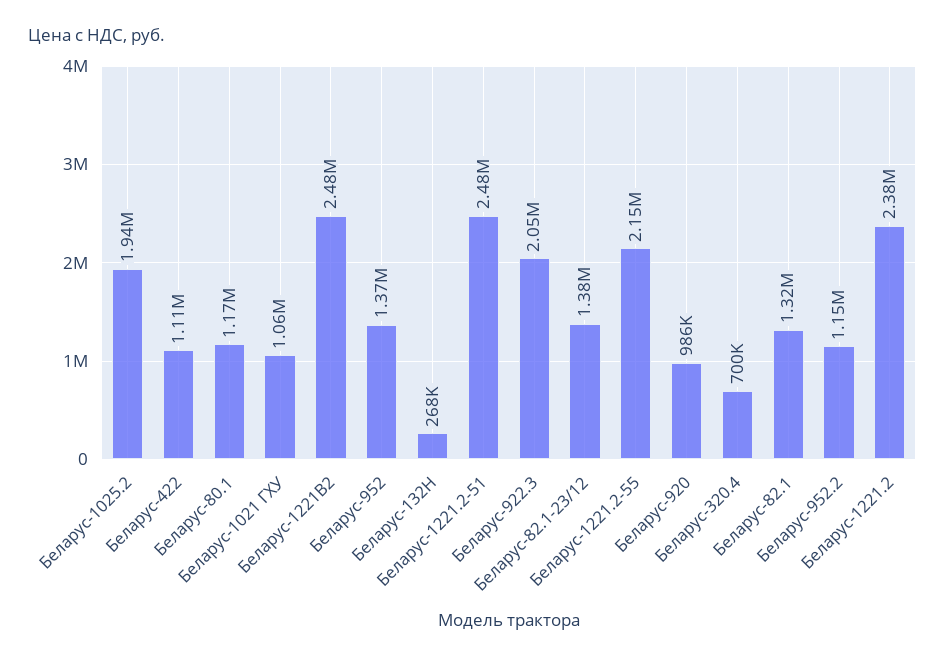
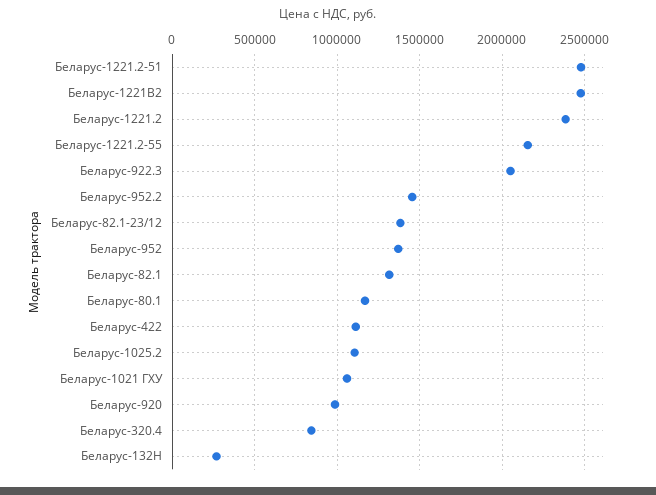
  {
-   "Беларус-1025.2": 1940000,
+   "Беларус-1025.2": 1100000,
    "Беларус-422": 1110000,
    "Беларус-80.1": 1170000,
    "Беларус-1021 ГХУ": 1060000,
    "Беларус-1221В2": 2480000,
    "Беларус-952": 1370000,
    "Беларус-132Н": 268000,
    "Беларус-1221.2-51": 2480000,
    "Беларус-922.3": 2050000,
    "Беларус-82.1-23/12": 1380000,
    "Беларус-1221.2-55": 2150000,
    "Беларус-920": 986000,
-   "Беларус-320.4": 700000,
+   "Беларус-320.4": 850000,
    "Беларус-82.1": 1320000,
-   "Беларус-952.2": 1150000,
+   "Беларус-952.2": 1450000,
    "Беларус-1221.2": 2380000
  }

